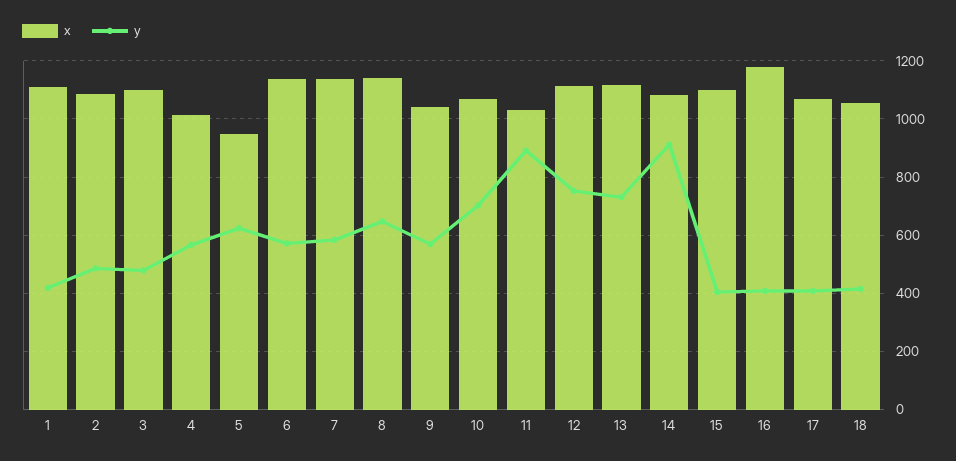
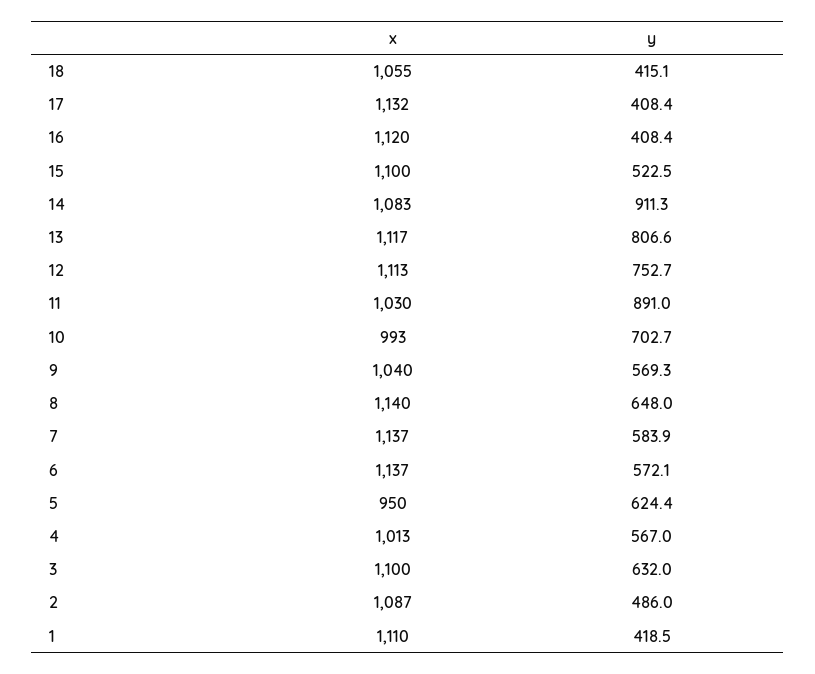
  {
    "x": {
      "1": 1110,
      "2": 1087,
      "3": 1100,
      "4": 1013,
      "5": 950,
      "6": 1137,
      "7": 1137,
      "8": 1140,
      "9": 1040,
-     "10": 1075,
+     "10": 993,
      "11": 1030,
      "12": 1113,
      "13": 1117,
      "14": 1083,
      "15": 1100,
-     "16": 1175,
+     "16": 1120,
-     "17": 1075,
+     "17": 1132,
      "18": 1055
    },
    "y": {
      "1": 418.5,
      "2": 486,
-     "3": 475,
+     "3": 632,
      "4": 567,
      "5": 624.4,
      "6": 572.1,
      "7": 583.9,
      "8": 648,
      "9": 569.3,
      "10": 702.7,
      "11": 891,
      "12": 752.7,
-     "13": 725,
+     "13": 806.6,
      "14": 911.3,
-     "15": 400,
+     "15": 522.5,
      "16": 408.4,
      "17": 408.4,
      "18": 415.1
    }
  }

